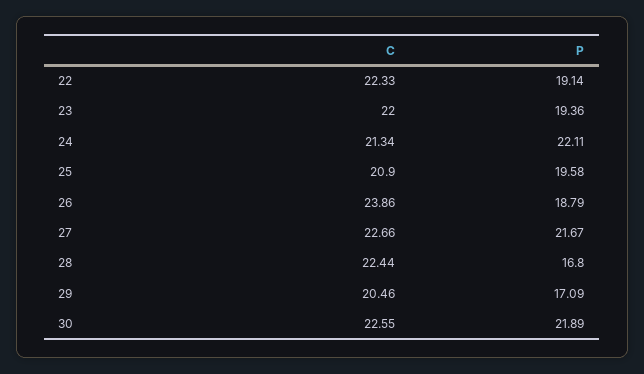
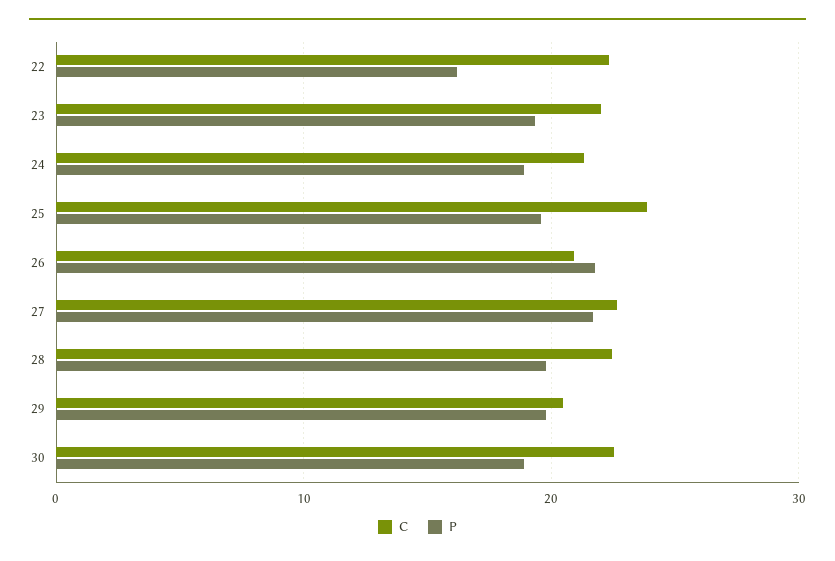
  {
    "C": {
      "22": 22.33,
      "23": 22,
      "24": 21.34,
-     "25": 20.9,
+     "25": 24,
-     "26": 23.86,
+     "26": 21,
      "27": 22.66,
      "28": 22.44,
      "29": 20.46,
      "30": 22.55
    },
    "P": {
-     "22": 19.14,
+     "22": 16,
      "23": 19.36,
-     "24": 22.11,
+     "24": 19,
      "25": 19.58,
-     "26": 18.79,
+     "26": 22,
      "27": 21.67,
-     "28": 16.8,
+     "28": 20,
-     "29": 17.09,
+     "29": 20,
-     "30": 21.89
+     "30": 19
    }
  }

